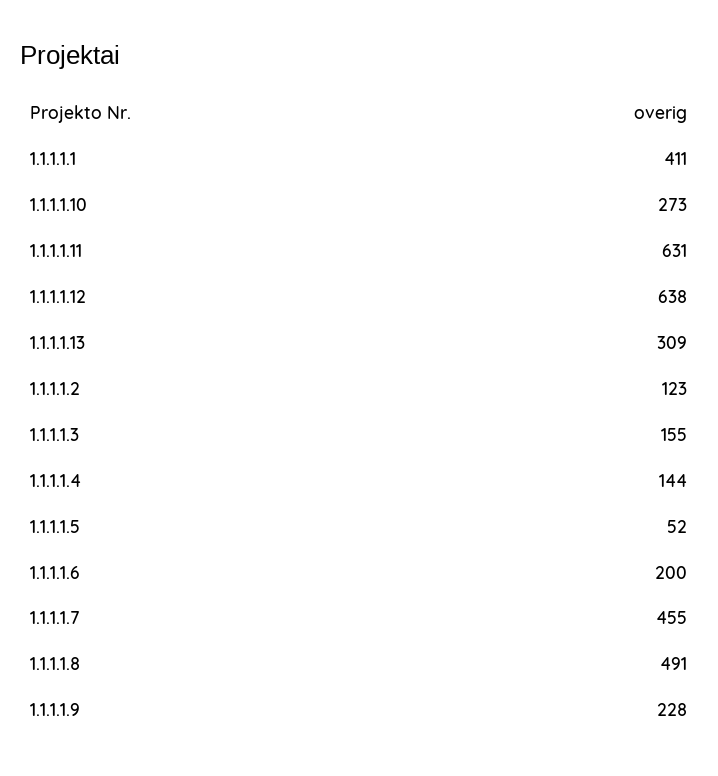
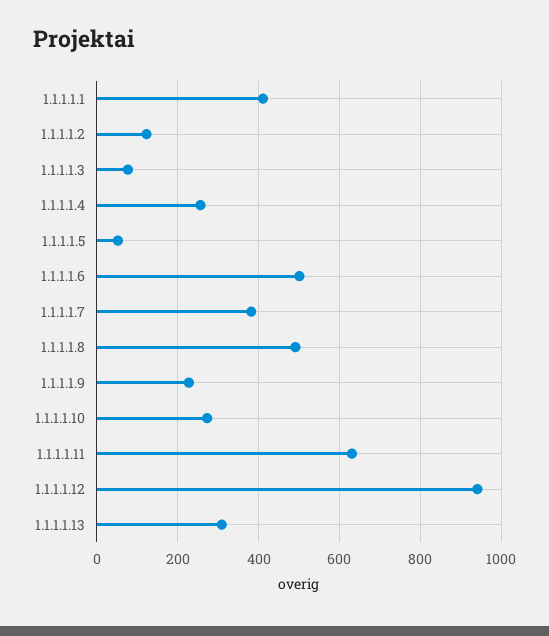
  {
    "1.1.1.1.1": 411,
    "1.1.1.1.10": 273,
    "1.1.1.1.11": 631,
-   "1.1.1.1.12": 638,
+   "1.1.1.1.12": 940,
    "1.1.1.1.13": 309,
    "1.1.1.1.2": 123,
-   "1.1.1.1.3": 155,
+   "1.1.1.1.3": 80,
-   "1.1.1.1.4": 144,
+   "1.1.1.1.4": 260,
    "1.1.1.1.5": 52,
-   "1.1.1.1.6": 200,
+   "1.1.1.1.6": 500,
-   "1.1.1.1.7": 455,
+   "1.1.1.1.7": 380,
    "1.1.1.1.8": 491,
    "1.1.1.1.9": 228
  }

